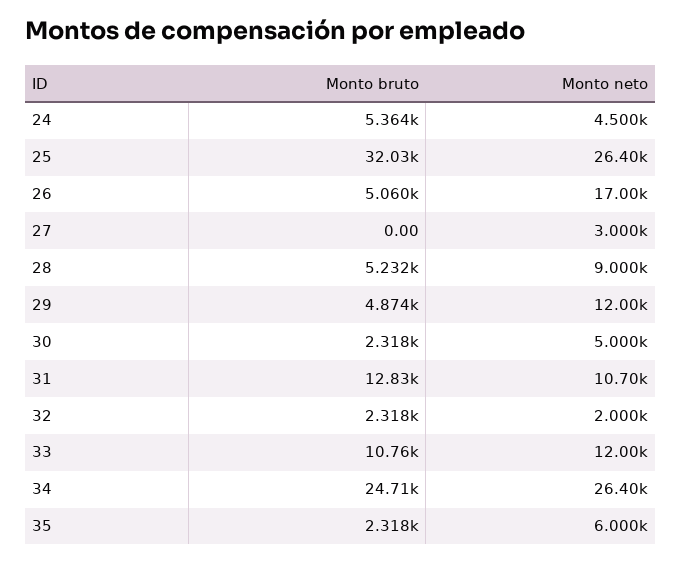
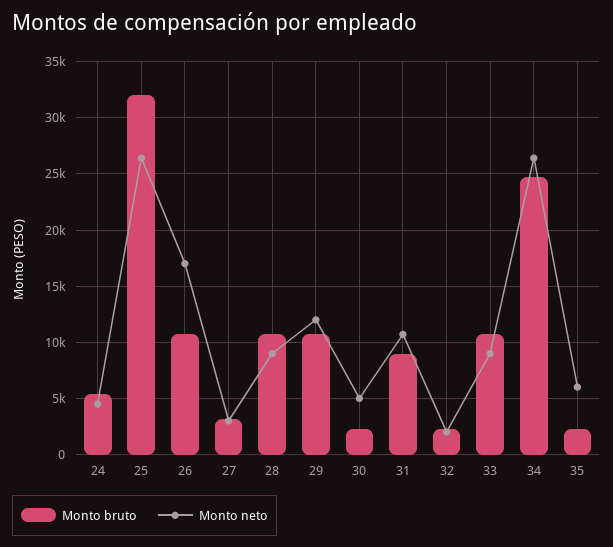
  {
    "Monto bruto": {
      "24": 5364,
      "25": 32030,
-     "26": 5060,
+     "26": 11000,
-     "27": 0,
+     "27": 3000,
-     "28": 5232,
+     "28": 11000,
-     "29": 4874,
+     "29": 11000,
      "30": 2318,
-     "31": 12830,
+     "31": 9000,
      "32": 2318,
      "33": 10760,
      "34": 24710,
      "35": 2318
    },
    "Monto neto": {
      "24": 4500,
      "25": 26400,
      "26": 17000,
      "27": 3000,
      "28": 9000,
      "29": 12000,
      "30": 5000,
      "31": 10700,
      "32": 2000,
-     "33": 12000,
+     "33": 9000,
      "34": 26400,
      "35": 6000
    }
  }

